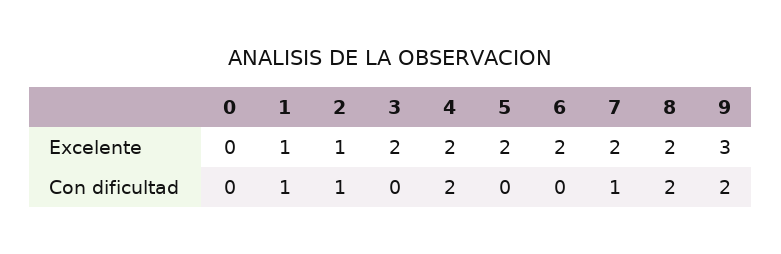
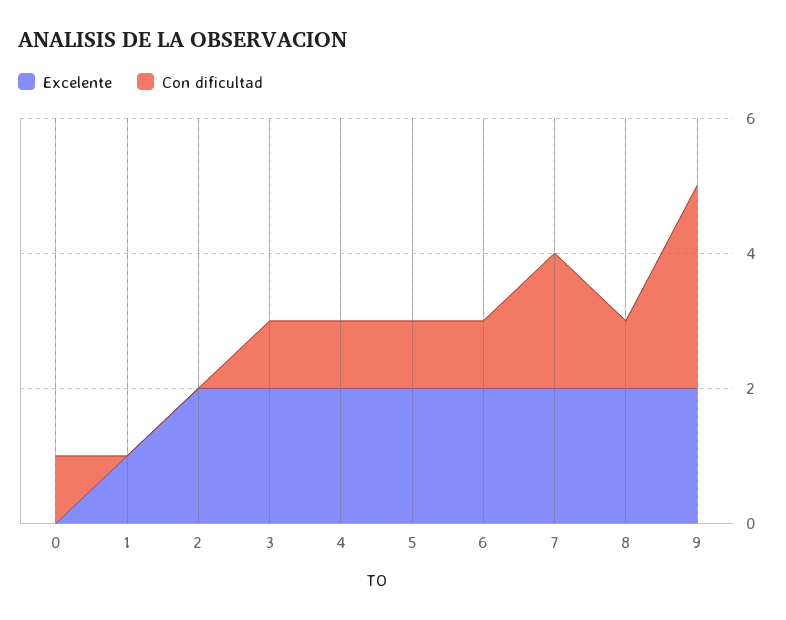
  {
    "Excelente": {
      "0": 0,
      "1": 1,
-     "2": 1,
+     "2": 2,
      "3": 2,
      "4": 2,
      "5": 2,
      "6": 2,
      "7": 2,
      "8": 2,
-     "9": 3
+     "9": 2
    },
    "Con dificultad": {
-     "0": 0,
+     "0": 1,
-     "1": 1,
+     "1": 0,
-     "2": 1,
+     "2": 0,
-     "3": 0,
+     "3": 1,
-     "4": 2,
+     "4": 1,
-     "5": 0,
+     "5": 1,
-     "6": 0,
+     "6": 1,
-     "7": 1,
+     "7": 2,
-     "8": 2,
+     "8": 1,
-     "9": 2
+     "9": 3
    }
  }

